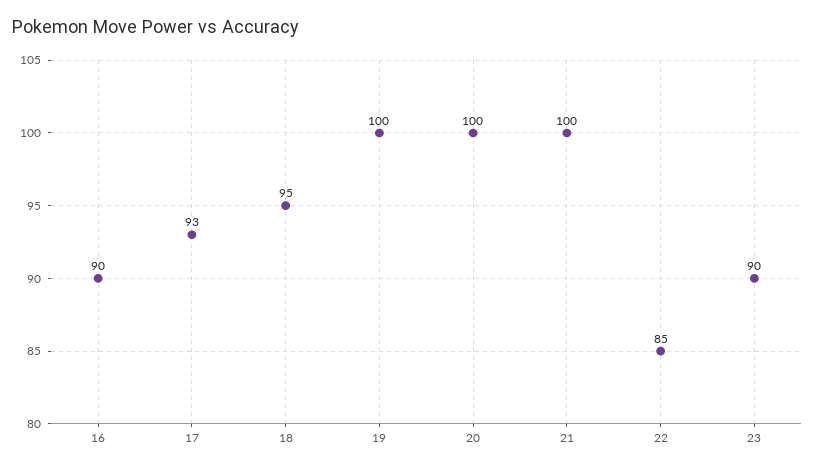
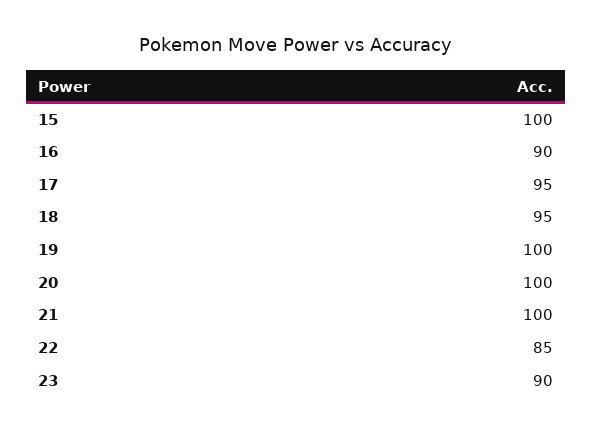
  {
    "16": 90,
-   "17": 93,
+   "17": 95,
    "18": 95,
    "19": 100,
    "20": 100,
    "21": 100,
    "22": 85,
-   "23": 90
+   "23": 90,
+   "15": 100
  }

